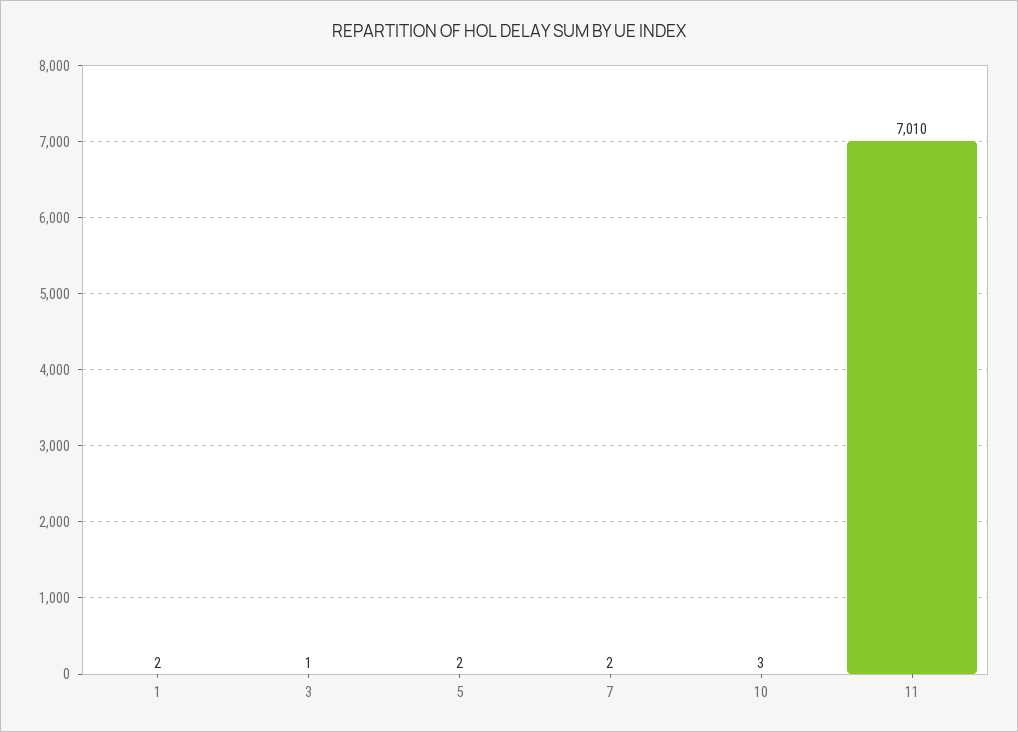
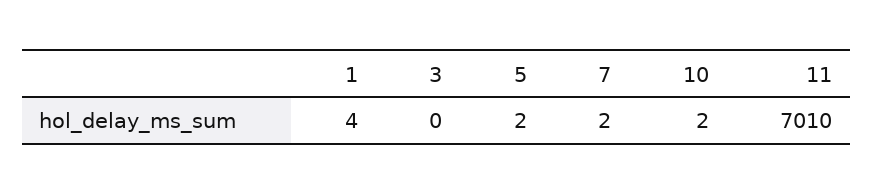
  {
-   "1": 2,
+   "1": 4,
-   "3": 1,
+   "3": 0,
    "5": 2,
    "7": 2,
-   "10": 3,
+   "10": 2,
    "11": 7010
  }

